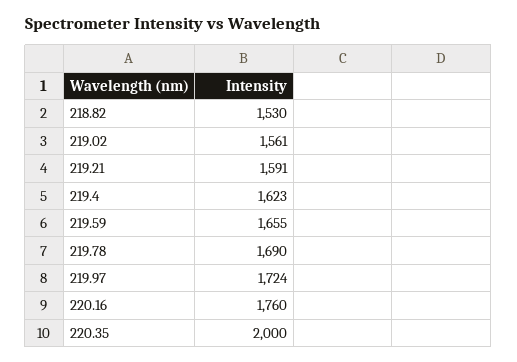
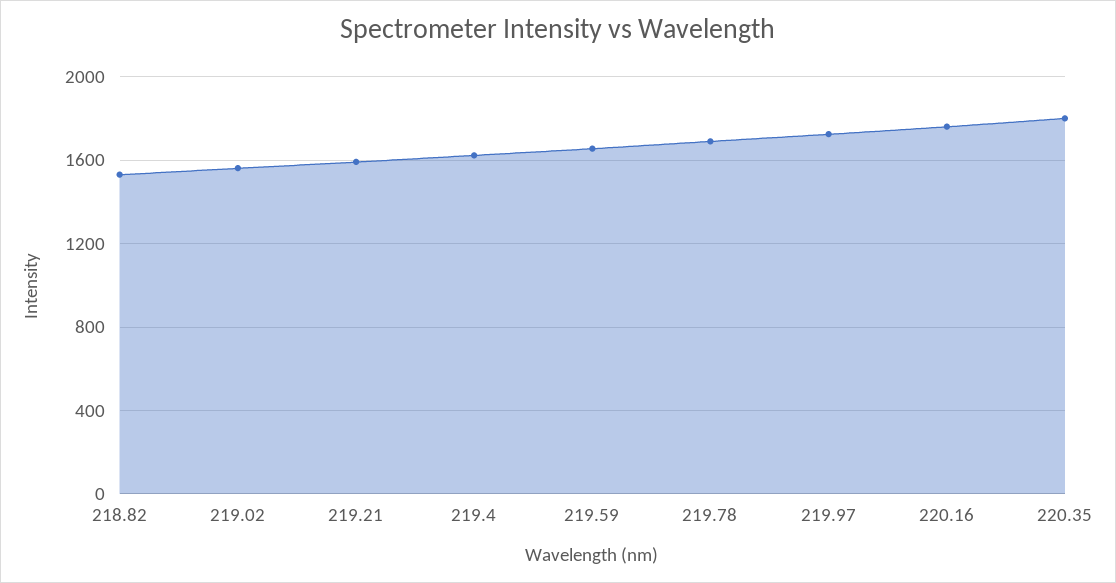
  {
    "218.82": 1530,
    "219.02": 1561,
    "219.21": 1591,
    "219.4": 1623,
    "219.59": 1655,
    "219.78": 1690,
    "219.97": 1724,
    "220.16": 1760,
-   "220.35": 2000
+   "220.35": 1800
  }

